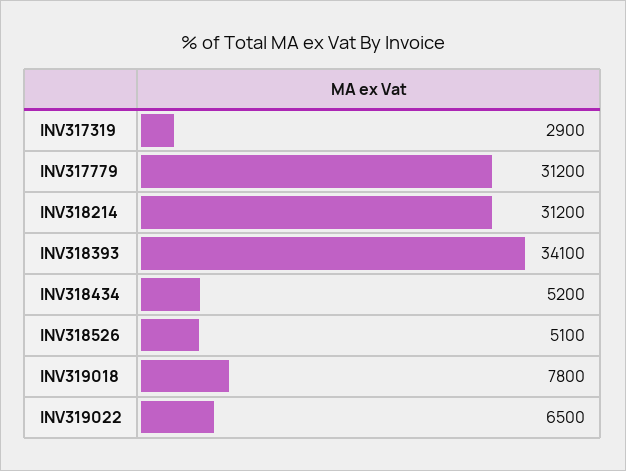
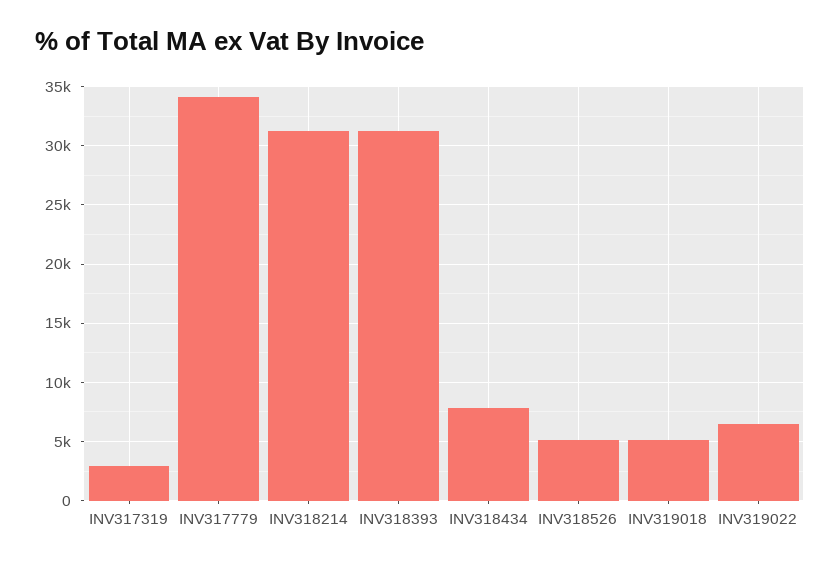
  {
    "INV317319": 2900,
-   "INV317779": 31200,
+   "INV317779": 34000,
    "INV318214": 31200,
-   "INV318393": 34100,
+   "INV318393": 31000,
-   "INV318434": 5200,
+   "INV318434": 8000,
    "INV318526": 5100,
-   "INV319018": 7800,
+   "INV319018": 5000,
    "INV319022": 6500
  }

